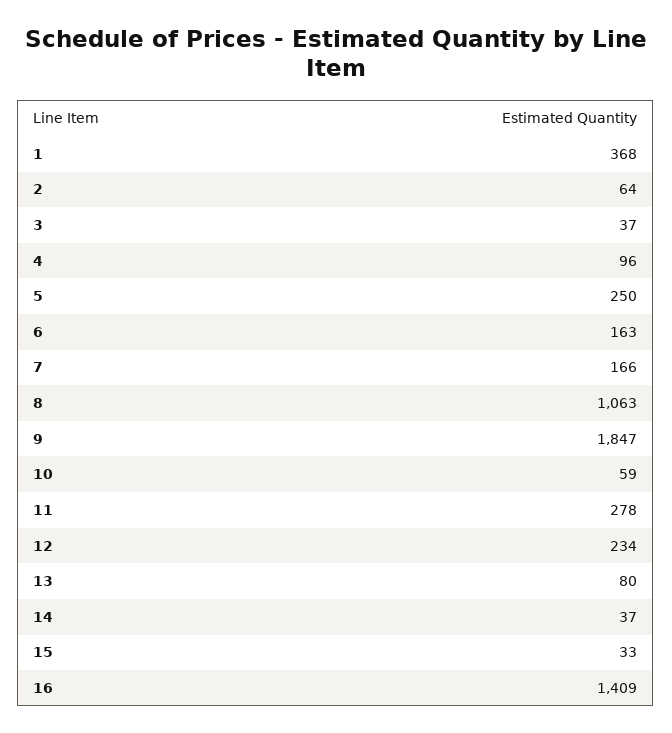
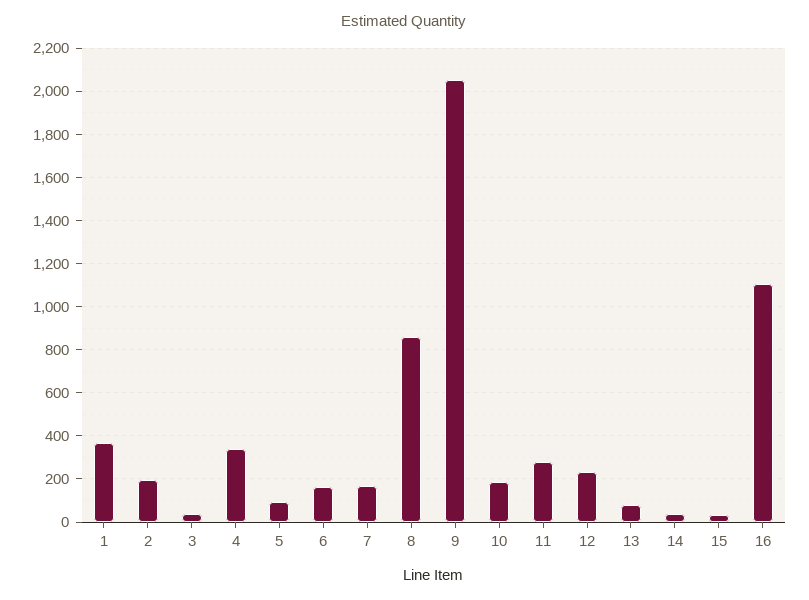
  {
    "1": 368,
-   "2": 64,
+   "2": 200,
    "3": 37,
-   "4": 96,
+   "4": 350,
-   "5": 250,
+   "5": 100,
    "6": 163,
    "7": 166,
-   "8": 1063,
+   "8": 850,
-   "9": 1847,
+   "9": 2050,
-   "10": 59,
+   "10": 200,
    "11": 278,
    "12": 234,
    "13": 80,
    "14": 37,
    "15": 33,
-   "16": 1409
+   "16": 1100
  }

